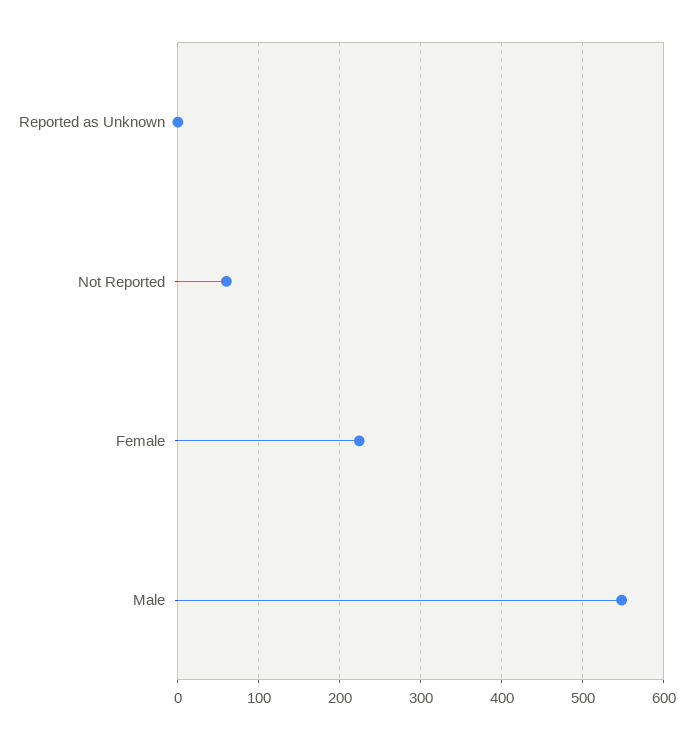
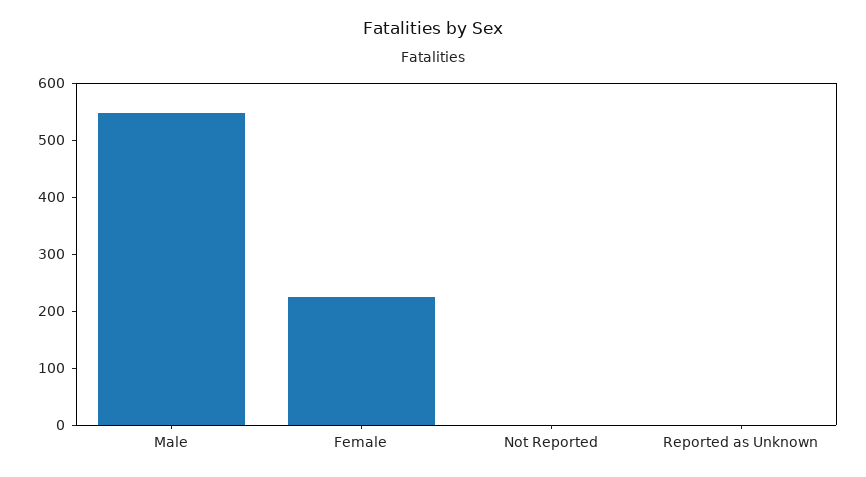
  {
    "Reported as Unknown": 0,
-   "Not Reported": 60,
+   "Not Reported": 0,
    "Female": 220,
    "Male": 550
  }

